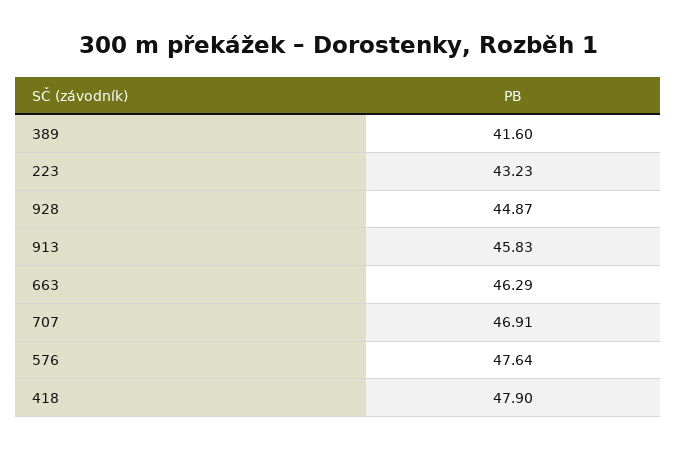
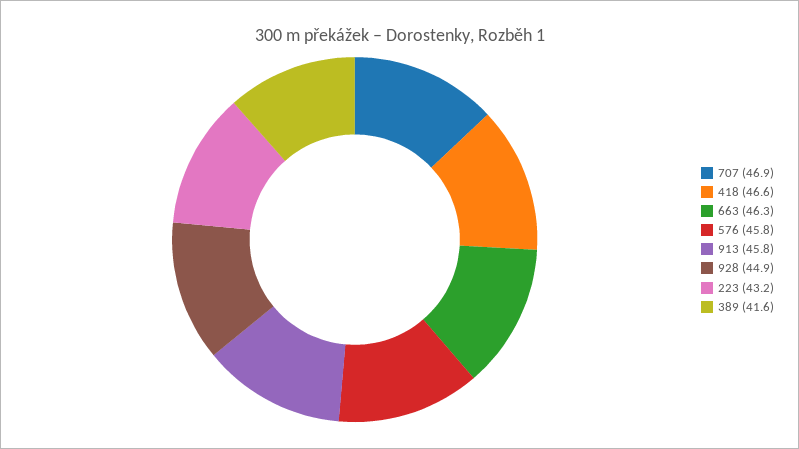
  {
    "389": 41.6,
    "223": 43.23,
    "928": 44.87,
    "913": 45.83,
    "663": 46.29,
    "707": 46.91,
-   "576": 47.64,
+   "576": 45.8,
-   "418": 47.9
+   "418": 46.6
  }

